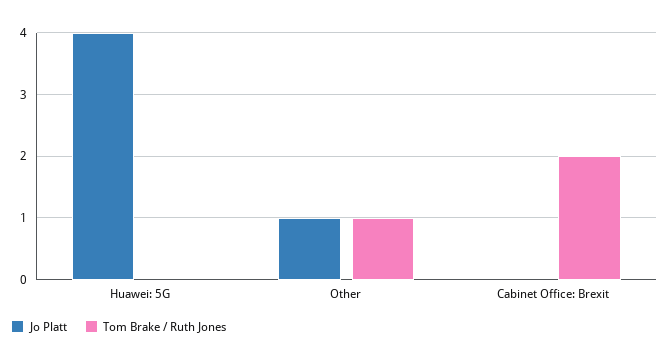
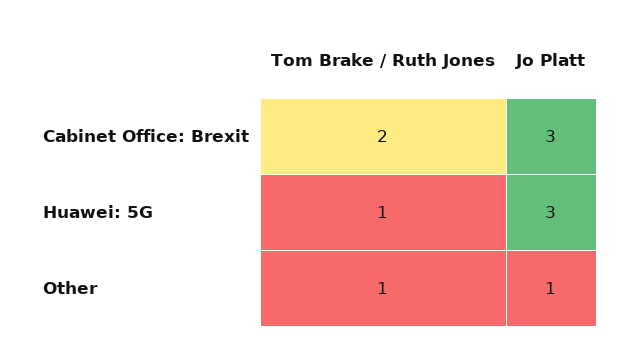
  {
    "Jo Platt": {
-     "Huawei: 5G": 4,
+     "Huawei: 5G": 3,
      "Other": 1,
-     "Cabinet Office: Brexit": 0
+     "Cabinet Office: Brexit": 3
    },
    "Tom Brake / Ruth Jones": {
-     "Huawei: 5G": 0,
+     "Huawei: 5G": 1,
      "Other": 1,
      "Cabinet Office: Brexit": 2
    }
  }

